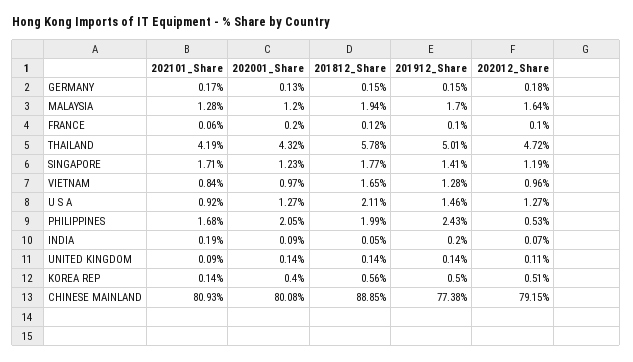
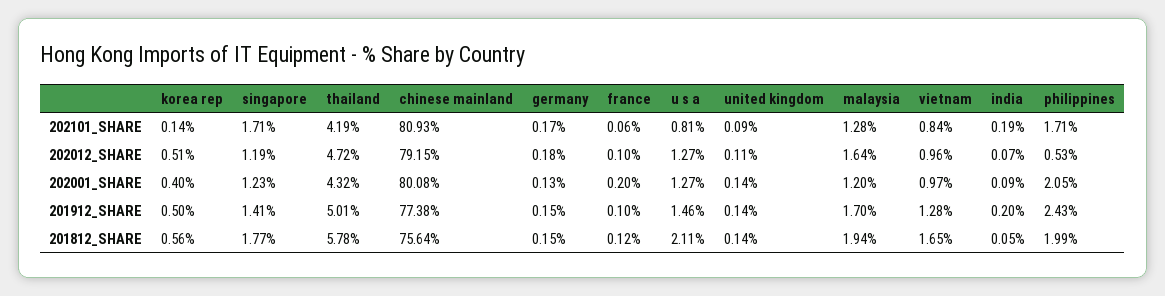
  {
    "202101_Share": {
      "GERMANY": 0.17,
      "MALAYSIA": 1.28,
      "FRANCE": 0.06,
      "THAILAND": 4.19,
      "SINGAPORE": 1.71,
      "VIETNAM": 0.84,
-     "U S A": 0.92,
+     "U S A": 0.81,
-     "PHILIPPINES": 1.68,
+     "PHILIPPINES": 1.71,
      "INDIA": 0.19,
      "UNITED KINGDOM": 0.09,
      "KOREA REP": 0.14,
      "CHINESE MAINLAND": 80.93
    },
    "202001_Share": {
      "GERMANY": 0.13,
      "MALAYSIA": 1.2,
      "FRANCE": 0.2,
      "THAILAND": 4.32,
      "SINGAPORE": 1.23,
      "VIETNAM": 0.97,
      "U S A": 1.27,
      "PHILIPPINES": 2.05,
      "INDIA": 0.09,
      "UNITED KINGDOM": 0.14,
      "KOREA REP": 0.4,
      "CHINESE MAINLAND": 80.08
    },
    "201812_Share": {
      "GERMANY": 0.15,
      "MALAYSIA": 1.94,
      "FRANCE": 0.12,
      "THAILAND": 5.78,
      "SINGAPORE": 1.77,
      "VIETNAM": 1.65,
      "U S A": 2.11,
      "PHILIPPINES": 1.99,
      "INDIA": 0.05,
      "UNITED KINGDOM": 0.14,
      "KOREA REP": 0.56,
-     "CHINESE MAINLAND": 88.85
+     "CHINESE MAINLAND": 75.64
    },
    "201912_Share": {
      "GERMANY": 0.15,
      "MALAYSIA": 1.7,
      "FRANCE": 0.1,
      "THAILAND": 5.01,
      "SINGAPORE": 1.41,
      "VIETNAM": 1.28,
      "U S A": 1.46,
      "PHILIPPINES": 2.43,
      "INDIA": 0.2,
      "UNITED KINGDOM": 0.14,
      "KOREA REP": 0.5,
      "CHINESE MAINLAND": 77.38
    },
    "202012_Share": {
      "GERMANY": 0.18,
      "MALAYSIA": 1.64,
      "FRANCE": 0.1,
      "THAILAND": 4.72,
      "SINGAPORE": 1.19,
      "VIETNAM": 0.96,
      "U S A": 1.27,
      "PHILIPPINES": 0.53,
      "INDIA": 0.07,
      "UNITED KINGDOM": 0.11,
      "KOREA REP": 0.51,
      "CHINESE MAINLAND": 79.15
    }
  }

